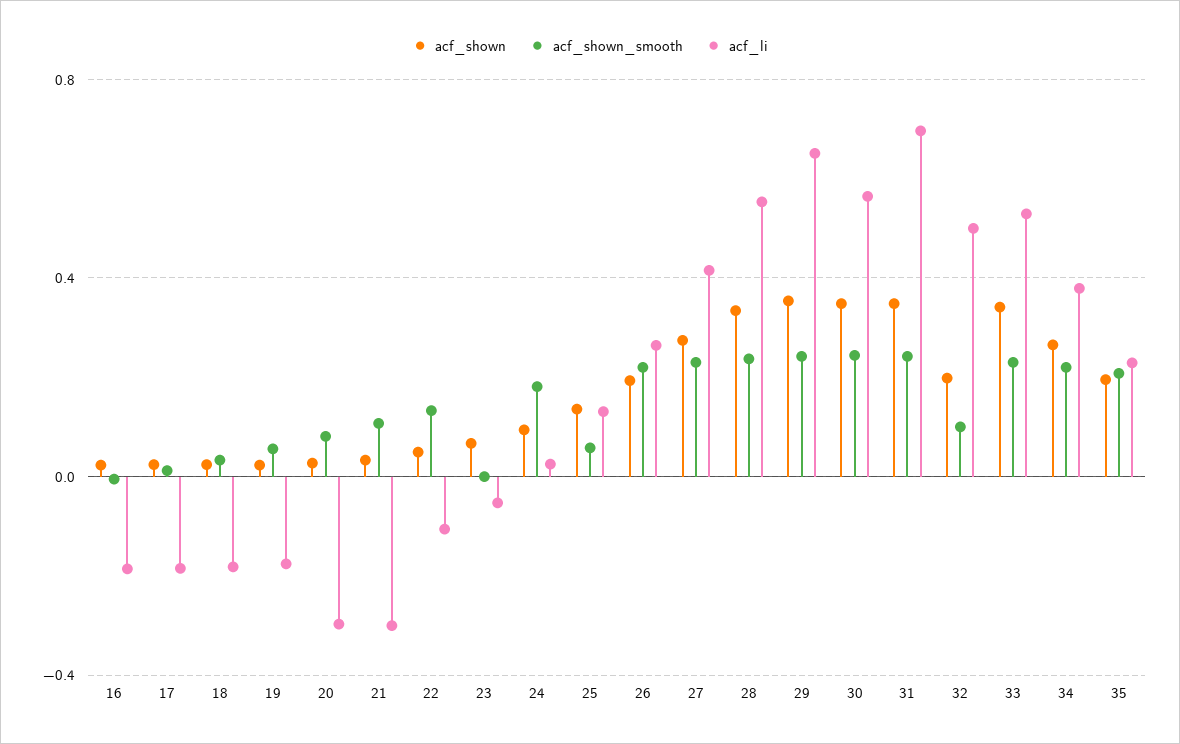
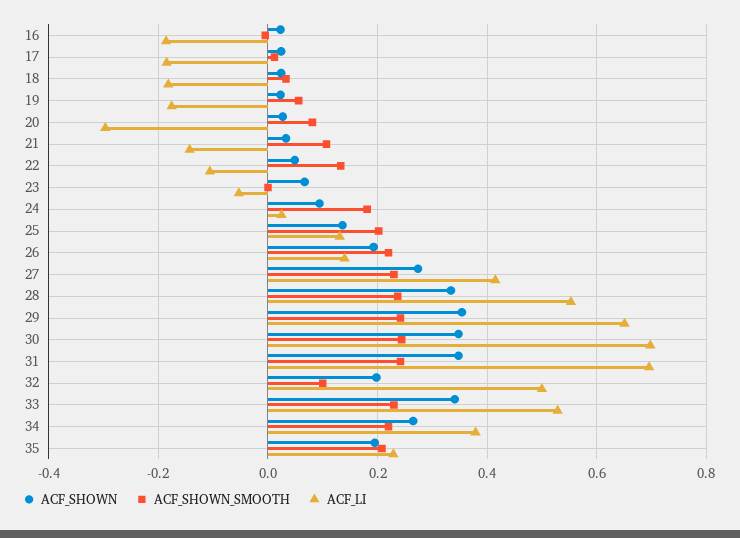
  {
    "acf_shown": {
      "16": 0.02,
      "17": 0.02,
      "18": 0.02,
      "19": 0.02,
      "20": 0.02,
      "21": 0.04,
      "22": 0.04,
      "23": 0.06,
      "24": 0.1,
      "25": 0.14,
      "26": 0.2,
      "27": 0.28,
      "28": 0.34,
      "29": 0.36,
      "30": 0.34,
      "31": 0.34,
      "32": 0.2,
      "33": 0.34,
      "34": 0.26,
      "35": 0.2
    },
    "acf_shown_smooth": {
      "16": 0,
      "17": 0.02,
      "18": 0.04,
      "19": 0.06,
      "20": 0.08,
      "21": 0.1,
      "22": 0.14,
      "23": 0,
      "24": 0.18,
-     "25": 0.05,
+     "25": 0.2,
      "26": 0.22,
      "27": 0.24,
      "28": 0.24,
      "29": 0.24,
      "30": 0.24,
      "31": 0.24,
      "32": 0.1,
      "33": 0.24,
      "34": 0.22,
      "35": 0.2
    },
    "acf_li": {
      "16": -0.18,
      "17": -0.18,
      "18": -0.18,
      "19": -0.18,
      "20": -0.3,
-     "21": -0.3,
+     "21": -0.14,
      "22": -0.1,
      "23": -0.06,
      "24": 0.02,
      "25": 0.14,
-     "26": 0.25,
+     "26": 0.14,
      "27": 0.42,
      "28": 0.56,
      "29": 0.66,
-     "30": 0.55,
+     "30": 0.7,
      "31": 0.7,
      "32": 0.5,
      "33": 0.52,
      "34": 0.38,
      "35": 0.22
    }
  }

